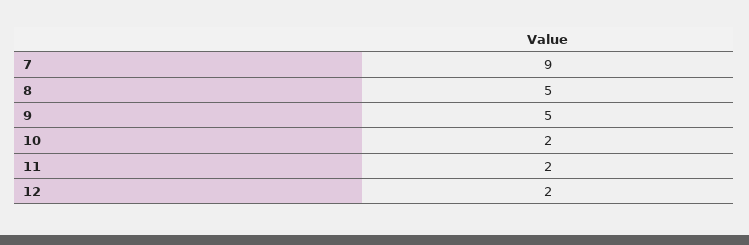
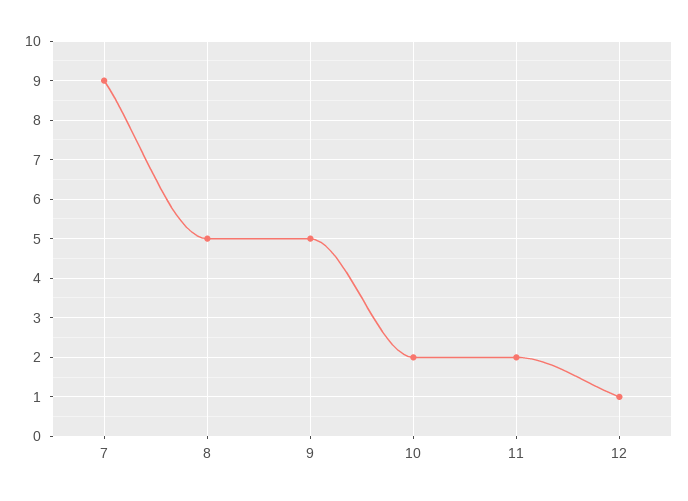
  {
    "7": 9,
    "8": 5,
    "9": 5,
    "10": 2,
    "11": 2,
-   "12": 2
+   "12": 1
  }

